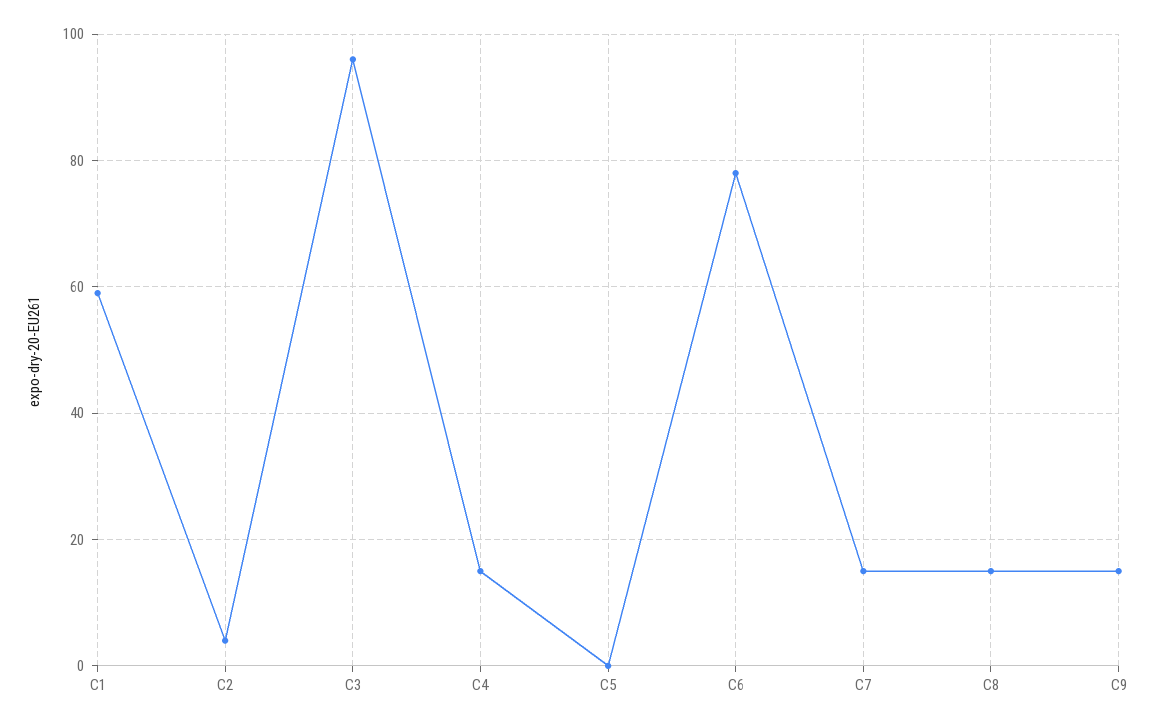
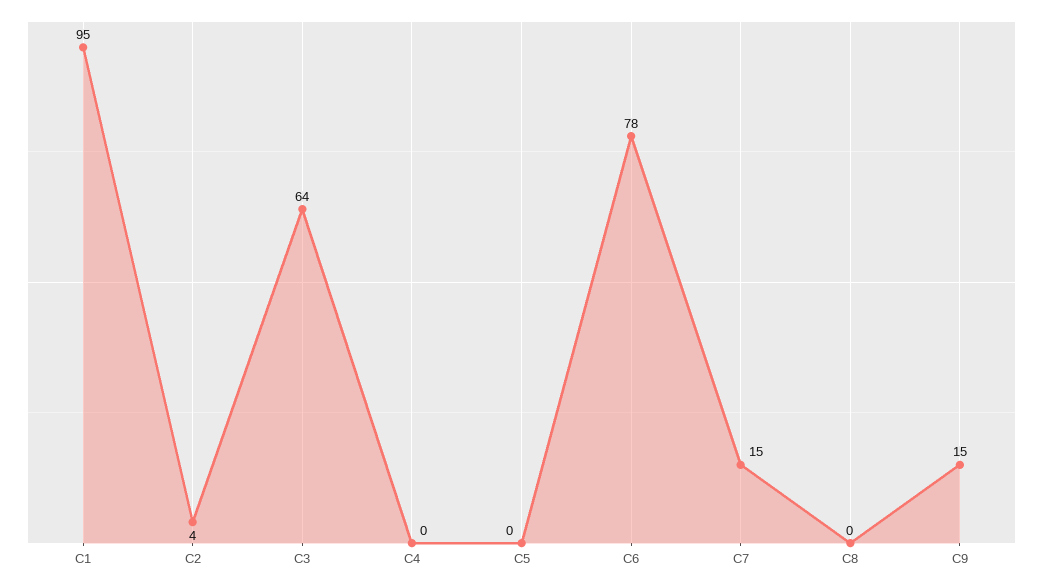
  {
-   "C1": 60,
+   "C1": 95,
    "C2": 4,
-   "C3": 95,
+   "C3": 64,
-   "C4": 15,
+   "C4": 0,
    "C5": 0,
    "C6": 78,
    "C7": 15,
-   "C8": 15,
+   "C8": 0,
    "C9": 15
  }

